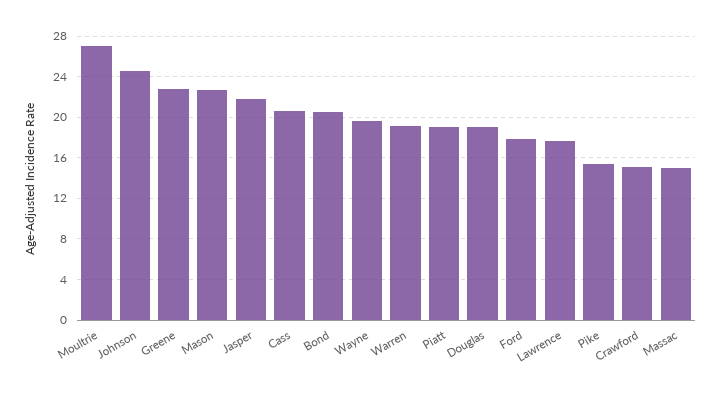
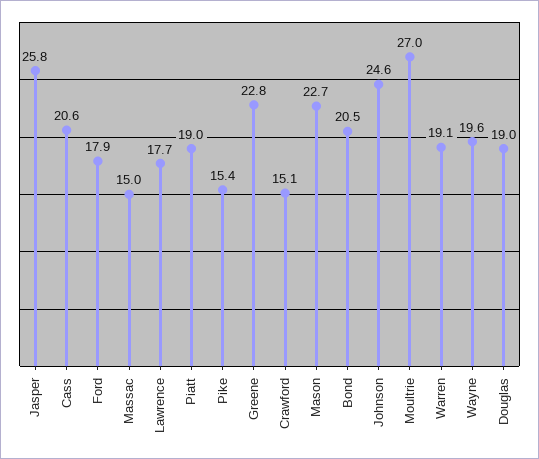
  {
    "Moultrie": 27,
    "Johnson": 24.6,
    "Greene": 22.8,
    "Mason": 22.7,
-   "Jasper": 22,
+   "Jasper": 25.8,
    "Cass": 20.6,
    "Bond": 20.5,
    "Wayne": 19.6,
    "Warren": 19.1,
    "Piatt": 19,
    "Douglas": 19,
    "Ford": 17.9,
    "Lawrence": 17.7,
    "Pike": 15.4,
    "Crawford": 15.1,
    "Massac": 15
  }

